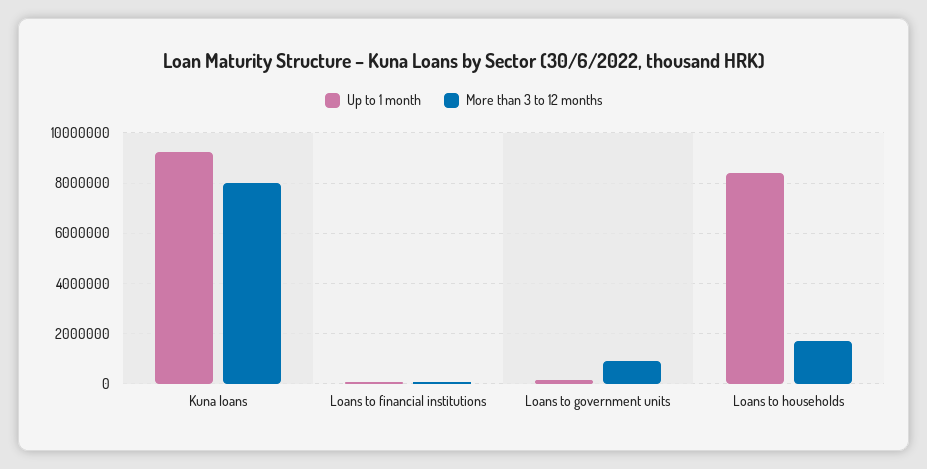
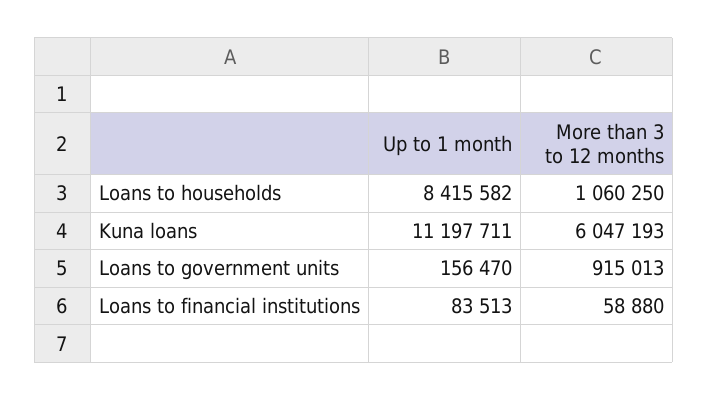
  {
    "Up to 1 month": {
-     "Kuna loans": 9250000,
+     "Kuna loans": 11197711,
      "Loans to financial institutions": 83513,
      "Loans to government units": 156470,
      "Loans to households": 8415582
    },
    "More than 3 to 12 months": {
-     "Kuna loans": 8000000,
+     "Kuna loans": 6047193,
      "Loans to financial institutions": 58880,
      "Loans to government units": 915013,
-     "Loans to households": 1750000
+     "Loans to households": 1060250
    }
  }

